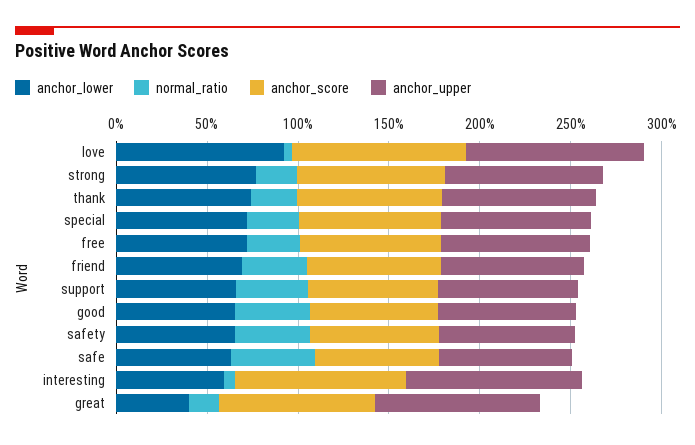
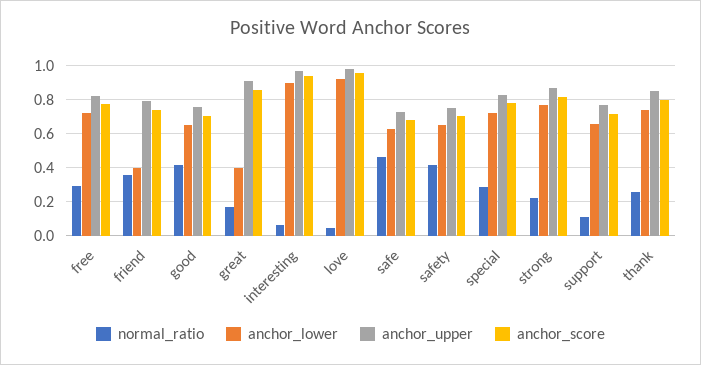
  {
    "anchor_lower": {
      "love": 0.9,
      "strong": 0.75,
      "thank": 0.75,
      "special": 0.7,
      "free": 0.7,
-     "friend": 0.7,
+     "friend": 0.4,
      "support": 0.65,
      "good": 0.65,
      "safety": 0.65,
      "safe": 0.65,
-     "interesting": 0.6,
+     "interesting": 0.9,
      "great": 0.4
    },
    "normal_ratio": {
      "love": 0.05,
      "strong": 0.2,
      "thank": 0.25,
      "special": 0.3,
      "free": 0.3,
      "friend": 0.35,
-     "support": 0.4,
+     "support": 0.1,
      "good": 0.4,
      "safety": 0.4,
      "safe": 0.45,
      "interesting": 0.05,
      "great": 0.15
    },
    "anchor_score": {
      "love": 0.95,
      "strong": 0.8,
      "thank": 0.8,
      "special": 0.8,
      "free": 0.8,
      "friend": 0.75,
      "support": 0.7,
      "good": 0.7,
      "safety": 0.7,
      "safe": 0.7,
      "interesting": 0.95,
      "great": 0.85
    },
    "anchor_upper": {
      "love": 1,
      "strong": 0.85,
      "thank": 0.85,
      "special": 0.85,
      "free": 0.8,
      "friend": 0.8,
      "support": 0.75,
      "good": 0.75,
      "safety": 0.75,
      "safe": 0.75,
      "interesting": 0.95,
      "great": 0.9
    }
  }

